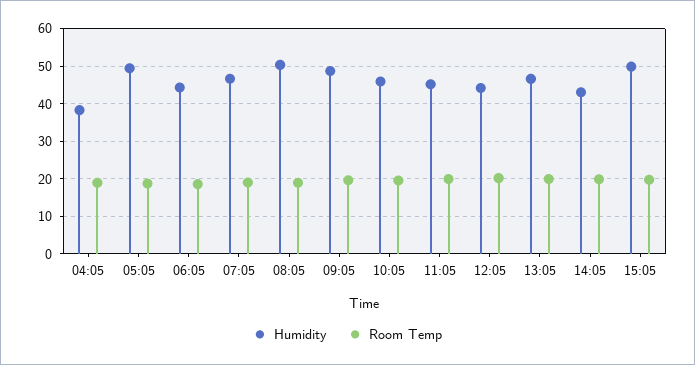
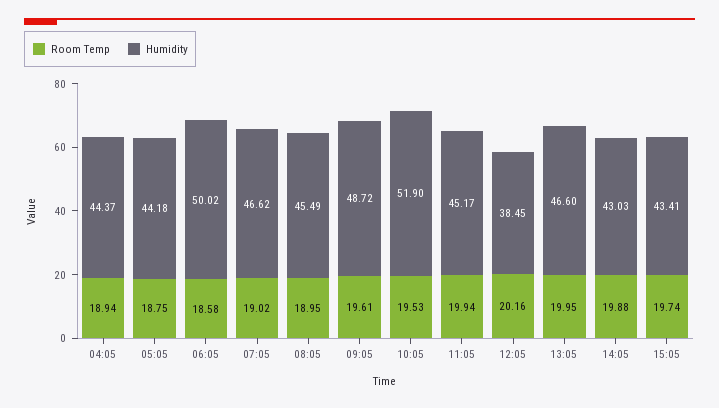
  {
    "Humidity": {
-     "04:05": 38,
+     "04:05": 44.37,
-     "05:05": 50,
+     "05:05": 44.18,
-     "06:05": 44,
+     "06:05": 50.02,
      "07:05": 46.62,
-     "08:05": 50,
+     "08:05": 45.49,
      "09:05": 48.72,
-     "10:05": 46,
+     "10:05": 51.9,
      "11:05": 45.17,
-     "12:05": 44,
+     "12:05": 38.45,
      "13:05": 46.6,
      "14:05": 43.03,
-     "15:05": 50
+     "15:05": 43.41
    },
    "Room Temp": {
      "04:05": 18.94,
      "05:05": 18.75,
      "06:05": 18.58,
      "07:05": 19.02,
      "08:05": 18.95,
      "09:05": 19.61,
      "10:05": 19.53,
      "11:05": 19.94,
      "12:05": 20.16,
      "13:05": 19.95,
      "14:05": 19.88,
      "15:05": 19.74
    }
  }

